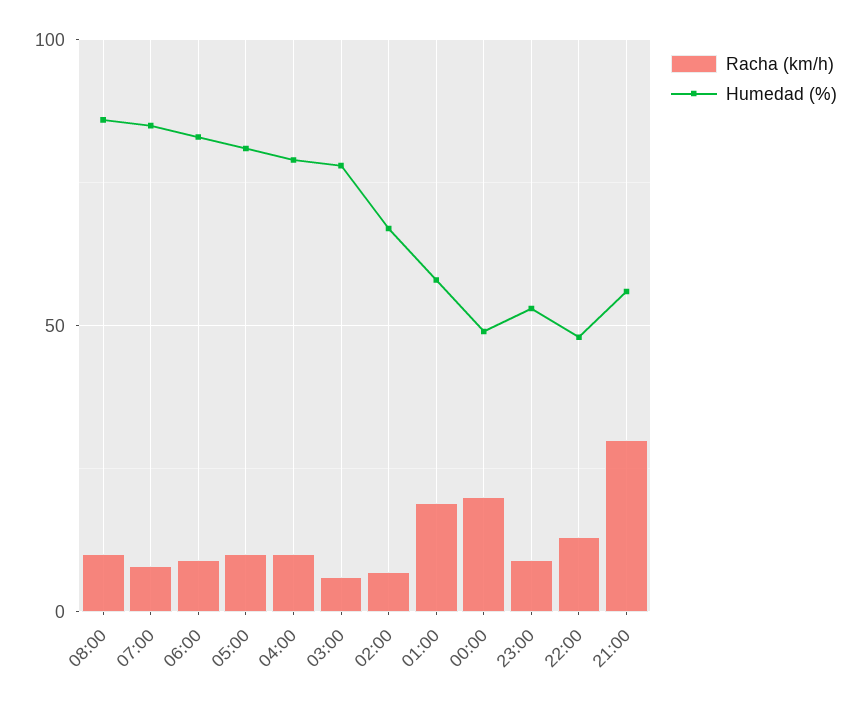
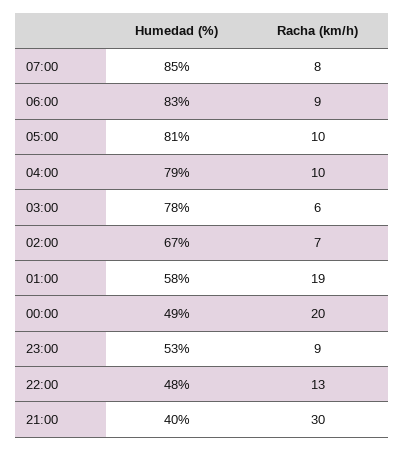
  {
    "Racha (km/h)": {
-     "08:00": 10,
      "07:00": 8,
      "06:00": 9,
      "05:00": 10,
      "04:00": 10,
      "03:00": 6,
      "02:00": 7,
      "01:00": 19,
      "00:00": 20,
      "23:00": 9,
      "22:00": 13,
      "21:00": 30
    },
    "Humedad (%)": {
-     "08:00": 85,
      "07:00": 85,
      "06:00": 83,
      "05:00": 81,
      "04:00": 79,
      "03:00": 78,
      "02:00": 67,
      "01:00": 58,
      "00:00": 49,
      "23:00": 53,
      "22:00": 48,
-     "21:00": 55
+     "21:00": 40
    }
  }

